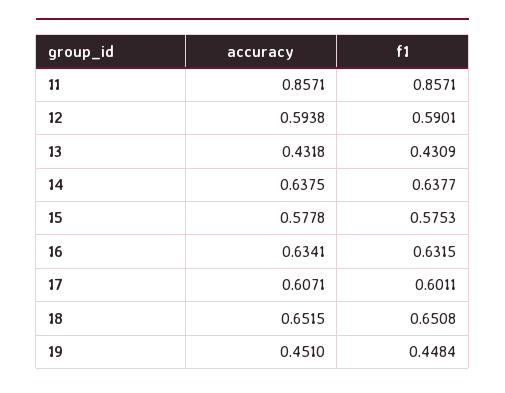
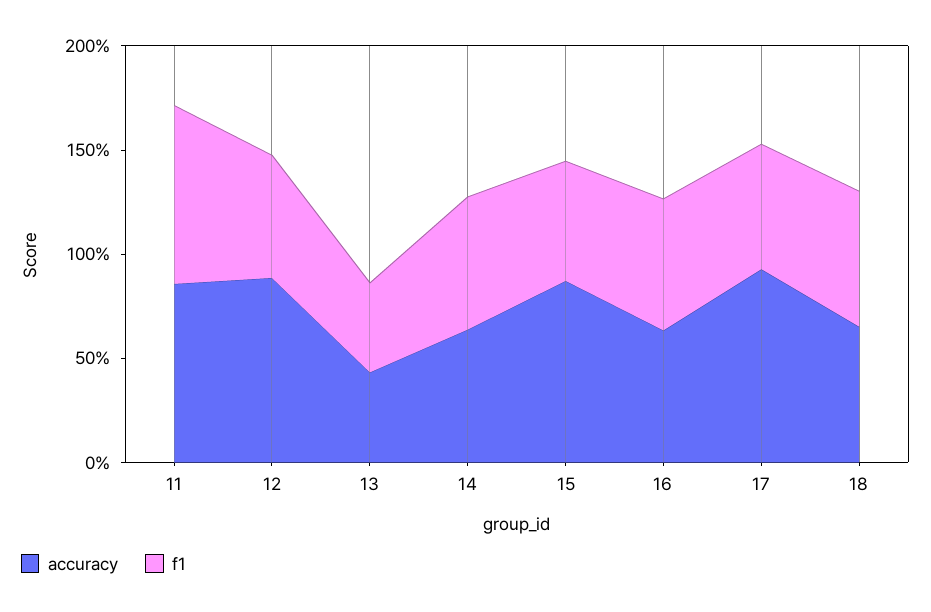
  {
    "accuracy": {
      "11": 0.8571,
-     "12": 0.5938,
+     "12": 0.9,
      "13": 0.4318,
      "14": 0.6375,
-     "15": 0.5778,
+     "15": 0.9,
      "16": 0.6341,
-     "17": 0.6071,
+     "17": 0.9,
-     "18": 0.6515,
+     "18": 0.6515
-     "19": 0.451
    },
    "f1": {
      "11": 0.8571,
      "12": 0.5901,
      "13": 0.4309,
      "14": 0.6377,
      "15": 0.5753,
      "16": 0.6315,
      "17": 0.6011,
-     "18": 0.6508,
+     "18": 0.6508
-     "19": 0.4484
    }
  }

